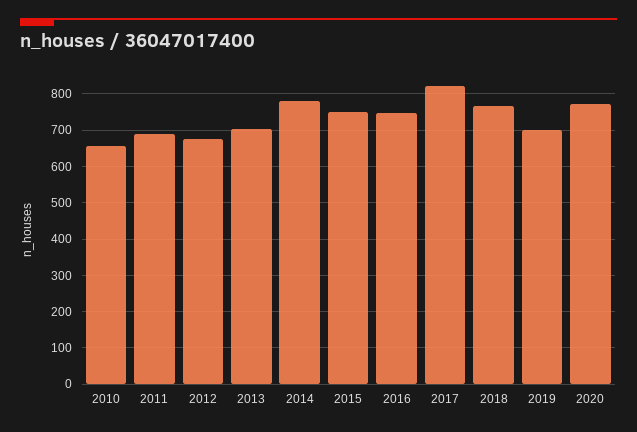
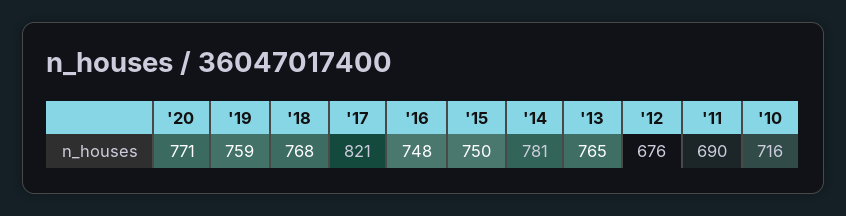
  {
-   "2010": 660,
+   "2010": 716,
    "2011": 690,
    "2012": 676,
-   "2013": 700,
+   "2013": 765,
    "2014": 781,
    "2015": 750,
    "2016": 748,
    "2017": 821,
    "2018": 768,
-   "2019": 700,
+   "2019": 759,
    "2020": 771
  }

